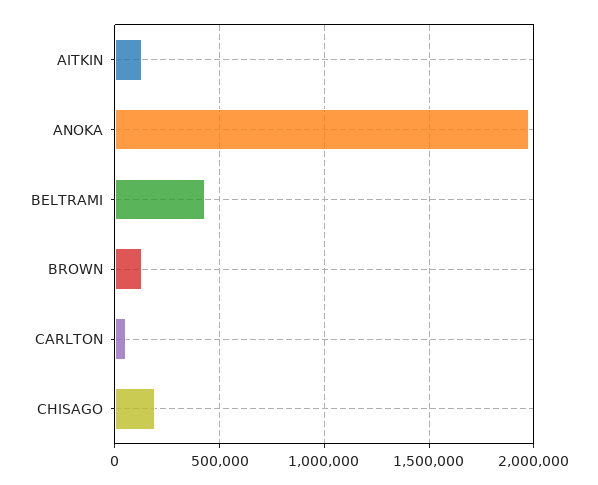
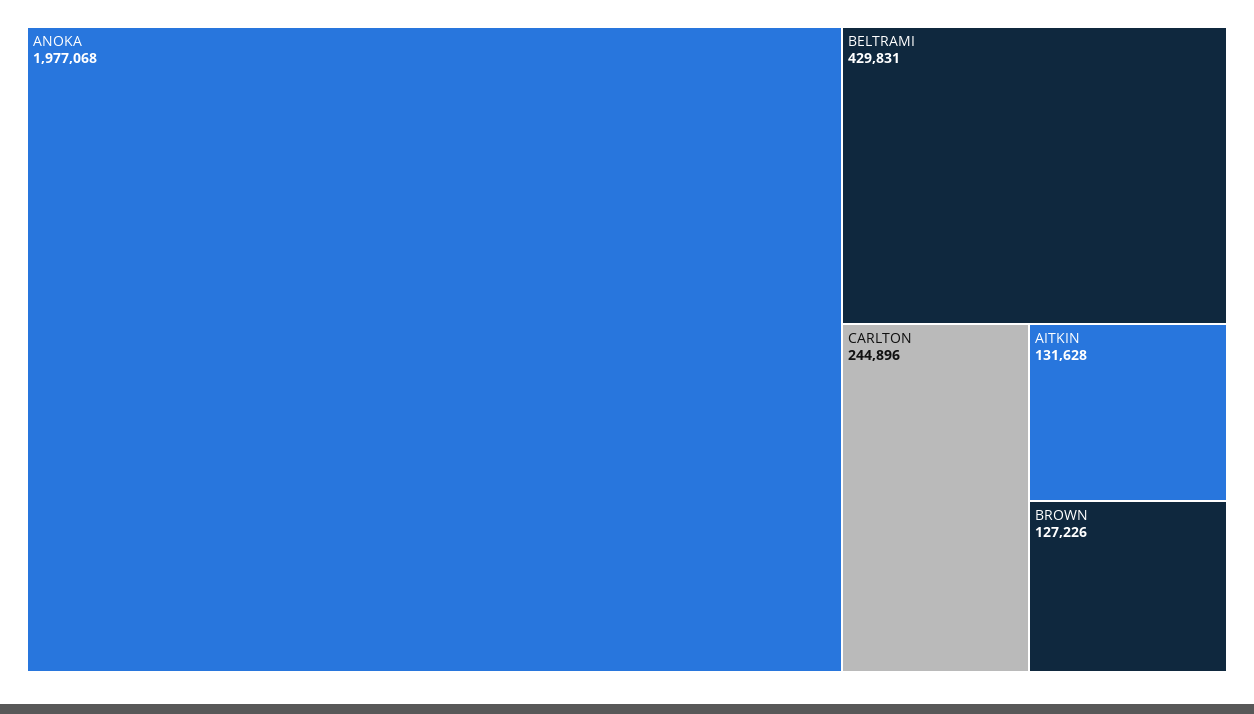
  {
    "AITKIN": 131628,
    "ANOKA": 1977068,
    "BELTRAMI": 429831,
    "BROWN": 127226,
-   "CARLTON": 50000,
+   "CARLTON": 244896
-   "CHISAGO": 200000
  }

